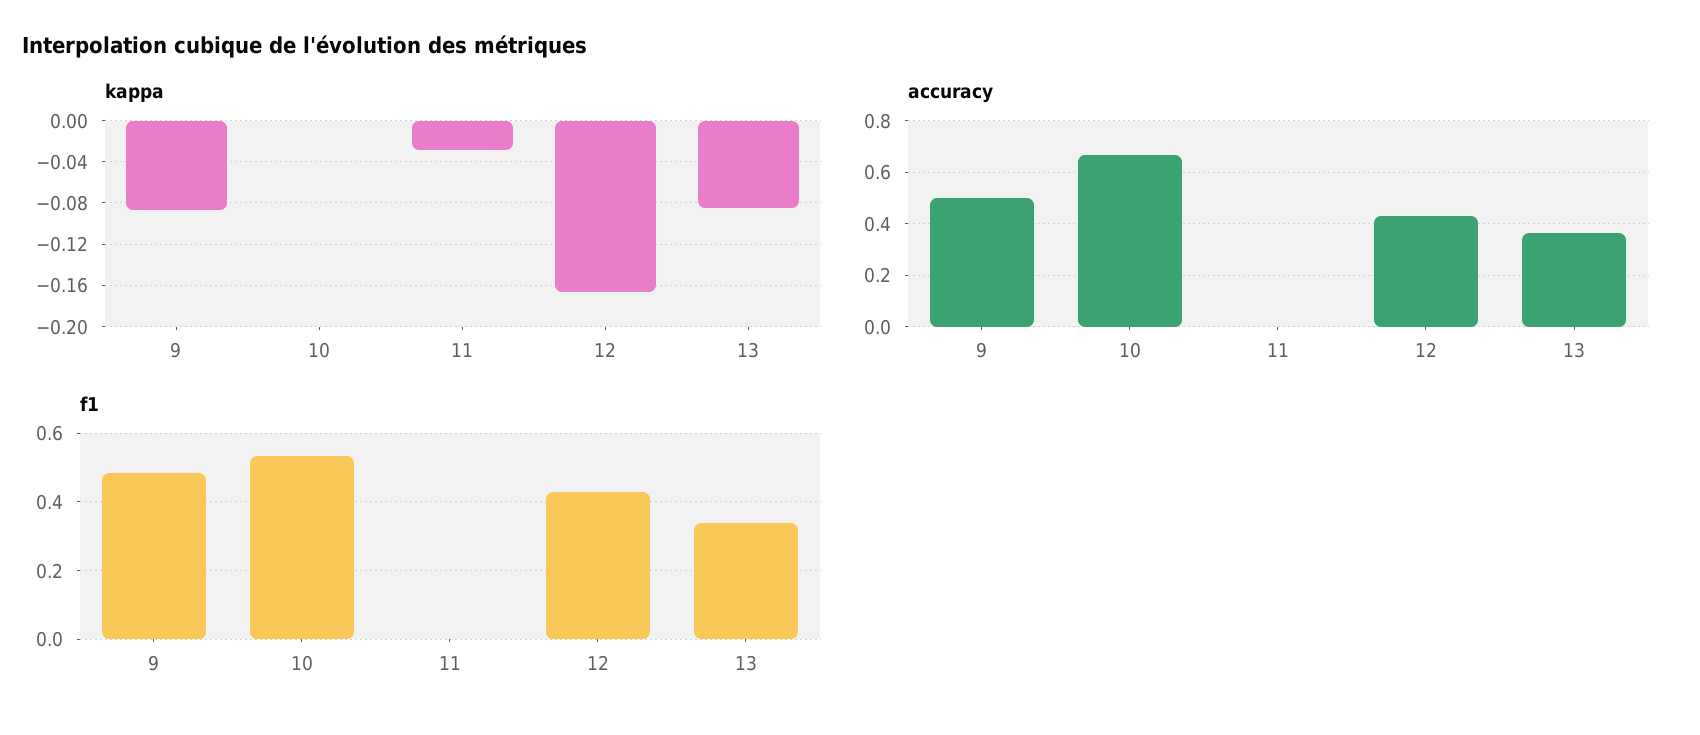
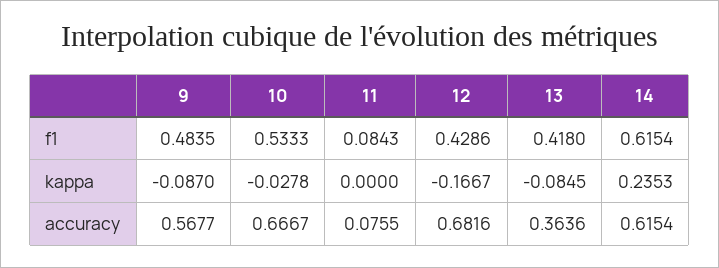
  {
    "kappa": {
      "9": -0.087,
-     "10": 0,
+     "10": -0.0278,
-     "11": -0.03,
+     "11": 0,
      "12": -0.1667,
-     "13": -0.0845
+     "13": -0.0845,
+     "14": 0.2353
    },
    "accuracy": {
-     "9": 0.5,
+     "9": 0.5677,
      "10": 0.6667,
-     "11": 0,
+     "11": 0.0755,
-     "12": 0.425,
+     "12": 0.6816,
-     "13": 0.3636
+     "13": 0.3636,
+     "14": 0.6154
    },
    "f1": {
      "9": 0.4835,
      "10": 0.5333,
-     "11": 0,
+     "11": 0.0843,
      "12": 0.4286,
-     "13": 0.34
+     "13": 0.418,
+     "14": 0.6154
    }
  }

